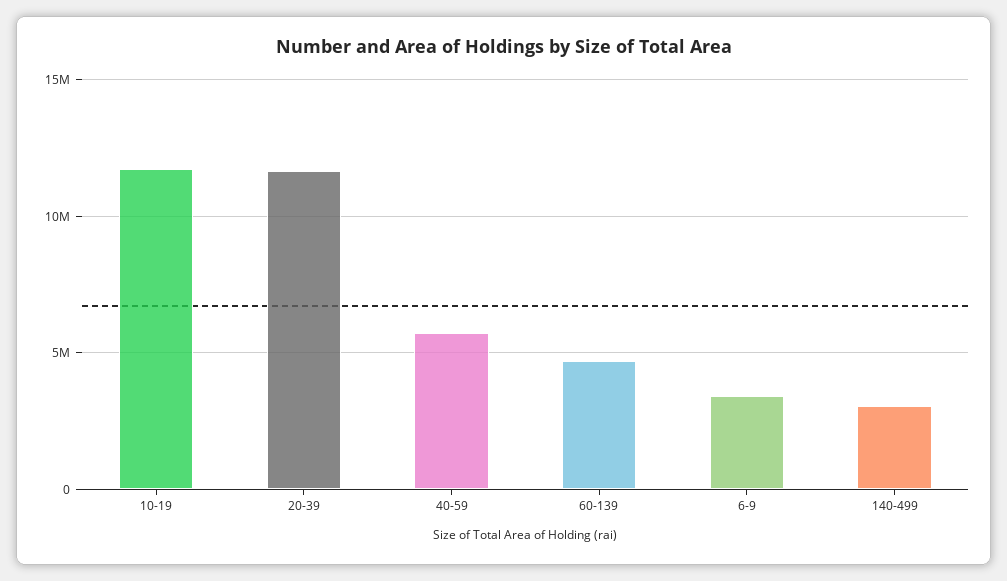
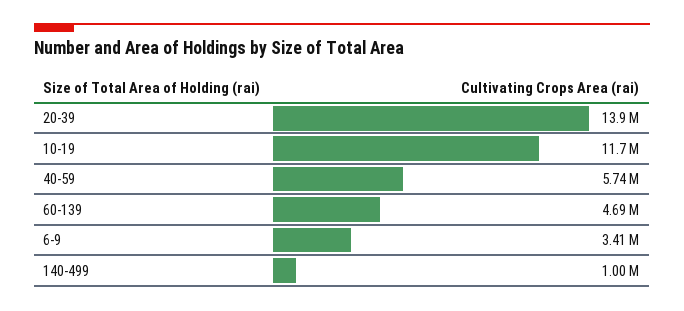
  {
    "10-19": 11700000,
-   "20-39": 11500000,
+   "20-39": 13900000,
    "40-59": 5740000,
    "60-139": 4690000,
    "6-9": 3410000,
-   "140-499": 3000000
+   "140-499": 1000000
  }

